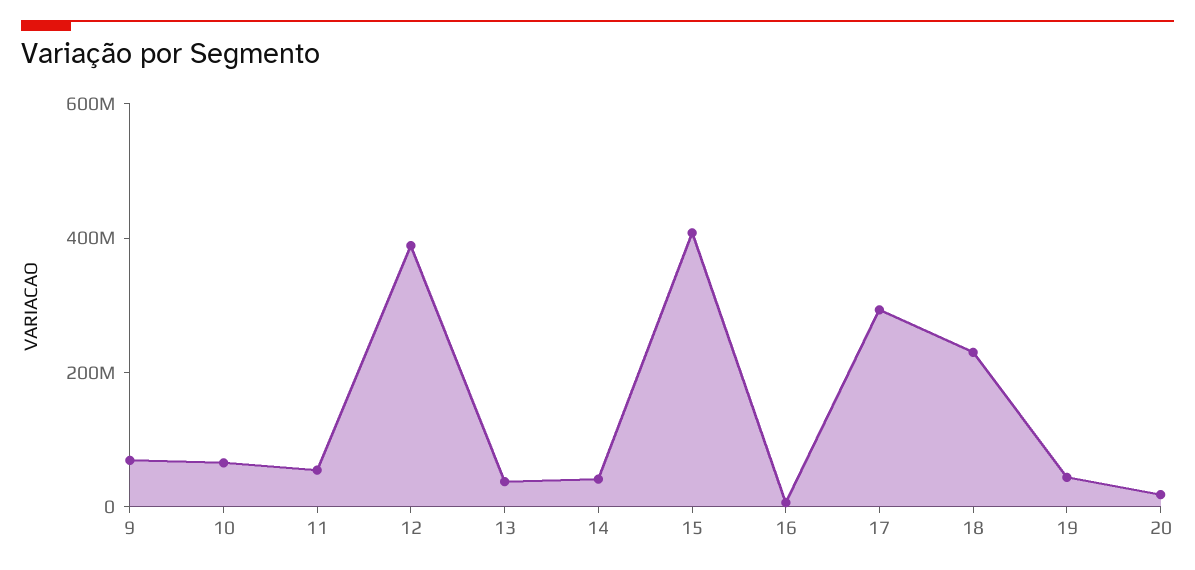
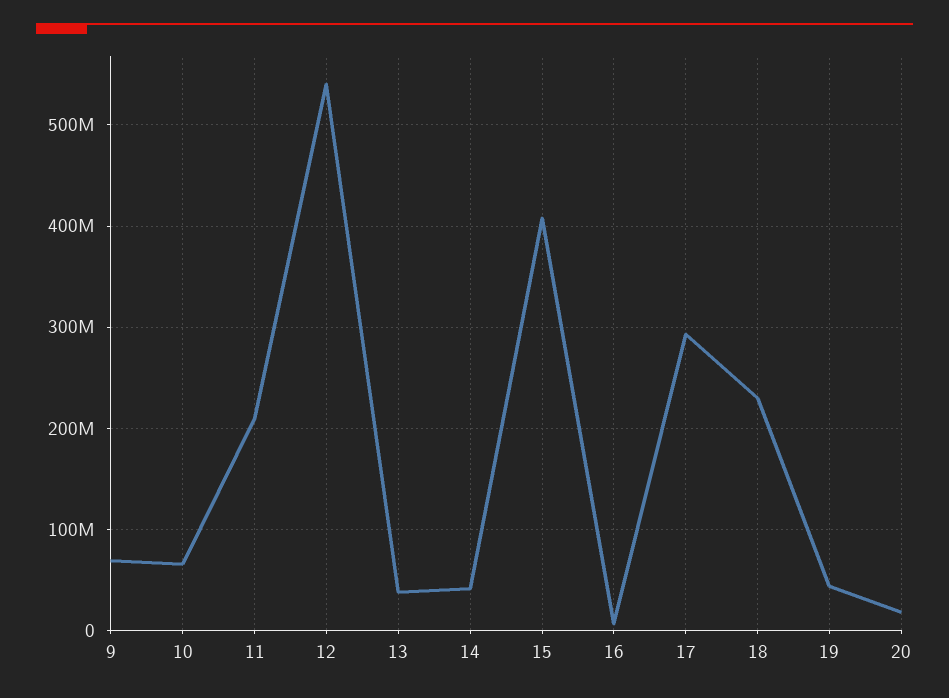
  {
    "9": 70000000,
    "10": 70000000,
-   "11": 50000000,
+   "11": 210000000,
-   "12": 400000000,
+   "12": 540000000,
    "13": 40000000,
    "14": 40000000,
    "15": 410000000,
    "16": 10000000,
    "17": 290000000,
    "18": 230000000,
    "19": 40000000,
    "20": 20000000
  }

